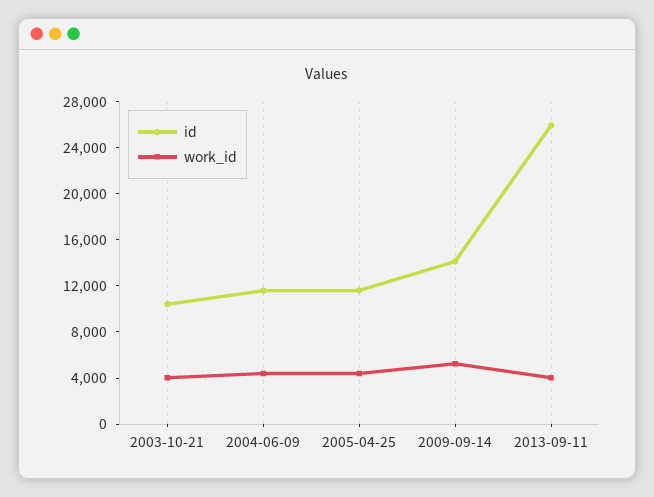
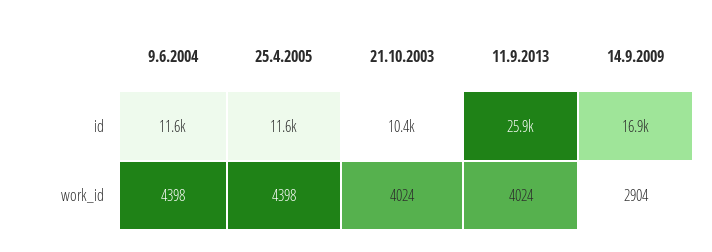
  {
    "id": {
      "2003-10-21": 10400,
      "2004-06-09": 11600,
      "2005-04-25": 11600,
-     "2009-09-14": 14000,
+     "2009-09-14": 16900,
      "2013-09-11": 25900
    },
    "work_id": {
      "2003-10-21": 4024,
      "2004-06-09": 4398,
      "2005-04-25": 4398,
-     "2009-09-14": 5000,
+     "2009-09-14": 2904,
      "2013-09-11": 4024
    }
  }

